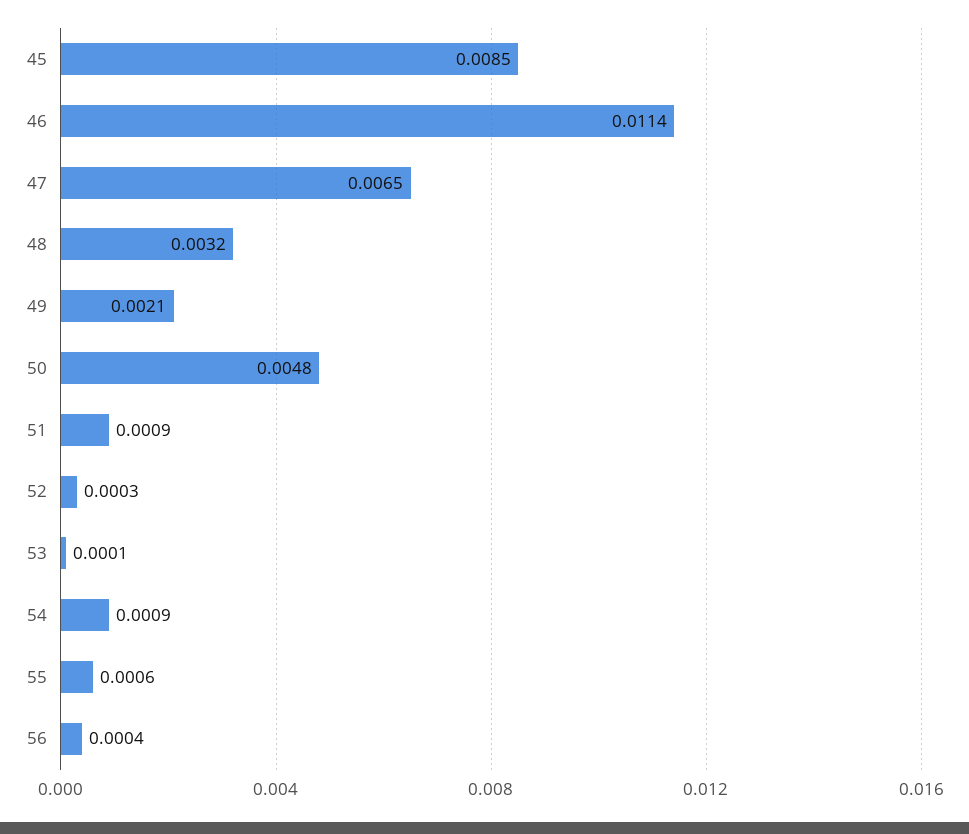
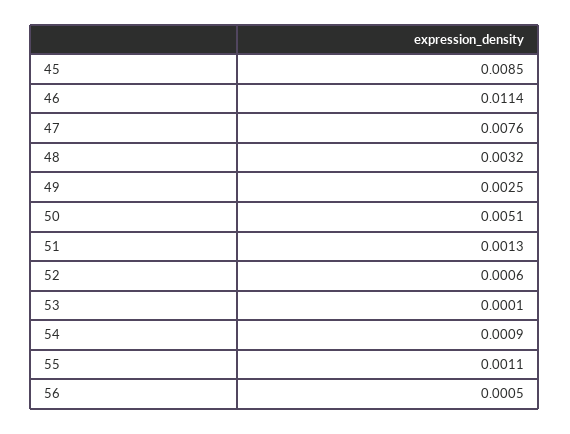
  {
    "45": 0.0085,
    "46": 0.0114,
-   "47": 0.0065,
+   "47": 0.0076,
    "48": 0.0032,
-   "49": 0.0021,
+   "49": 0.0025,
-   "50": 0.0048,
+   "50": 0.0051,
-   "51": 0.0009,
+   "51": 0.0013,
-   "52": 0.0003,
+   "52": 0.0006,
    "53": 0.0001,
    "54": 0.0009,
-   "55": 0.0006,
+   "55": 0.0011,
-   "56": 0.0004
+   "56": 0.0005
  }

